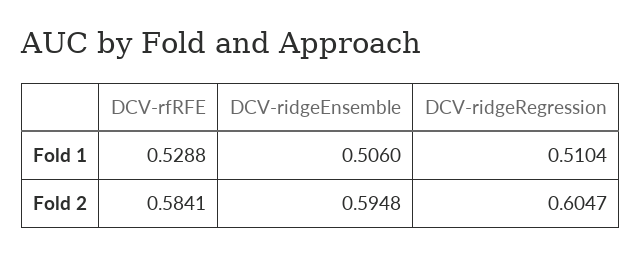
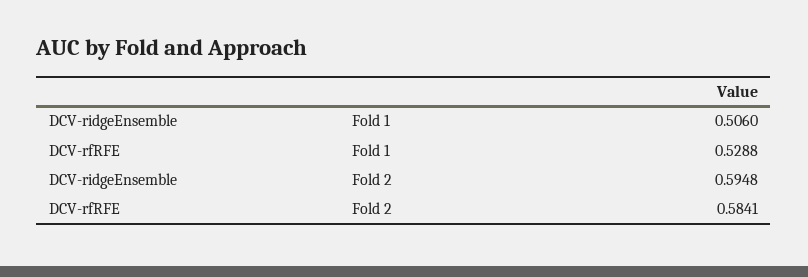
  {
    "DCV-rfRFE": {
      "Fold 1": 0.5288,
      "Fold 2": 0.5841
    },
    "DCV-ridgeEnsemble": {
      "Fold 1": 0.506,
      "Fold 2": 0.5948
-   },
+   }
-   "DCV-ridgeRegression": {
-     "Fold 1": 0.5104,
-     "Fold 2": 0.6047
-   }
  }

